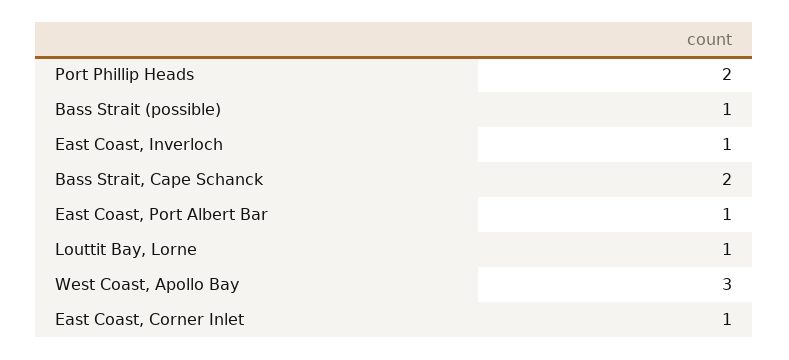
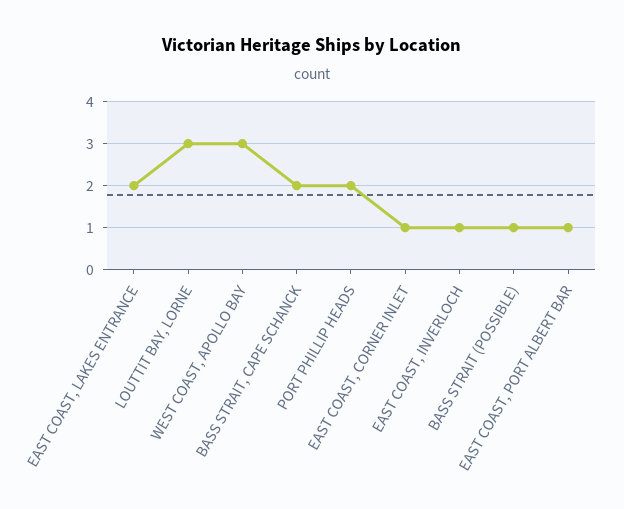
  {
    "Port Phillip Heads": 2,
    "Bass Strait (possible)": 1,
    "East Coast, Inverloch": 1,
    "Bass Strait, Cape Schanck": 2,
    "East Coast, Port Albert Bar": 1,
-   "Louttit Bay, Lorne": 1,
+   "Louttit Bay, Lorne": 3,
    "West Coast, Apollo Bay": 3,
-   "East Coast, Corner Inlet": 1
+   "East Coast, Corner Inlet": 1,
+   "EAST COAST, LAKES ENTRANCE": 2
  }

